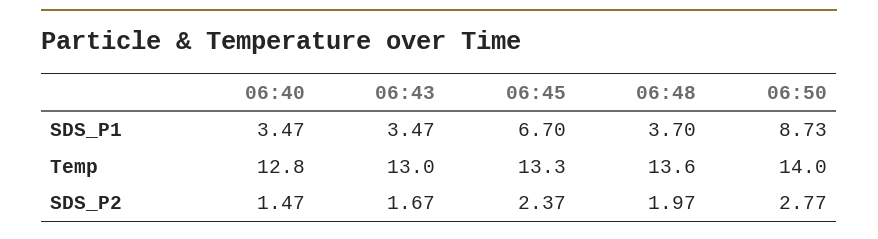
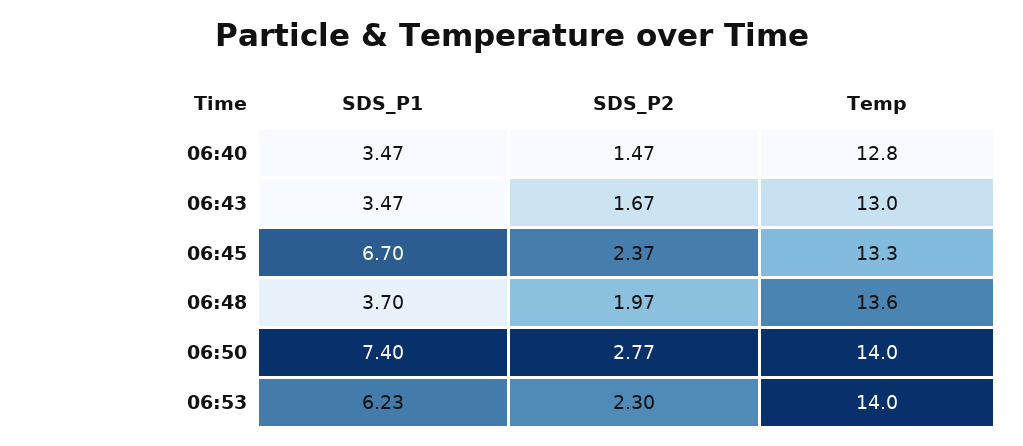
  {
    "06:40": {
      "SDS_P1": 3.47,
      "Temp": 12.8,
      "SDS_P2": 1.47
    },
    "06:43": {
      "SDS_P1": 3.47,
      "Temp": 13,
      "SDS_P2": 1.67
    },
    "06:45": {
      "SDS_P1": 6.7,
      "Temp": 13.3,
      "SDS_P2": 2.37
    },
    "06:48": {
      "SDS_P1": 3.7,
      "Temp": 13.6,
      "SDS_P2": 1.97
    },
    "06:50": {
-     "SDS_P1": 8.73,
+     "SDS_P1": 7.4,
      "Temp": 14,
      "SDS_P2": 2.77
-   }
+   },
+   "06:53": {
+     "SDS_P1": 6.23,
+     "SDS_P2": 2.3,
+     "Temp": 14
+   }
  }

